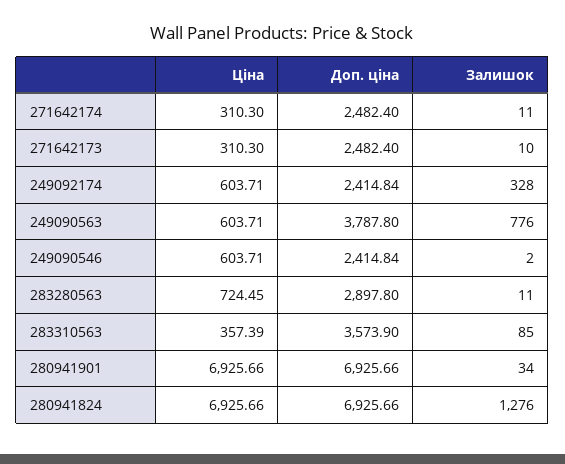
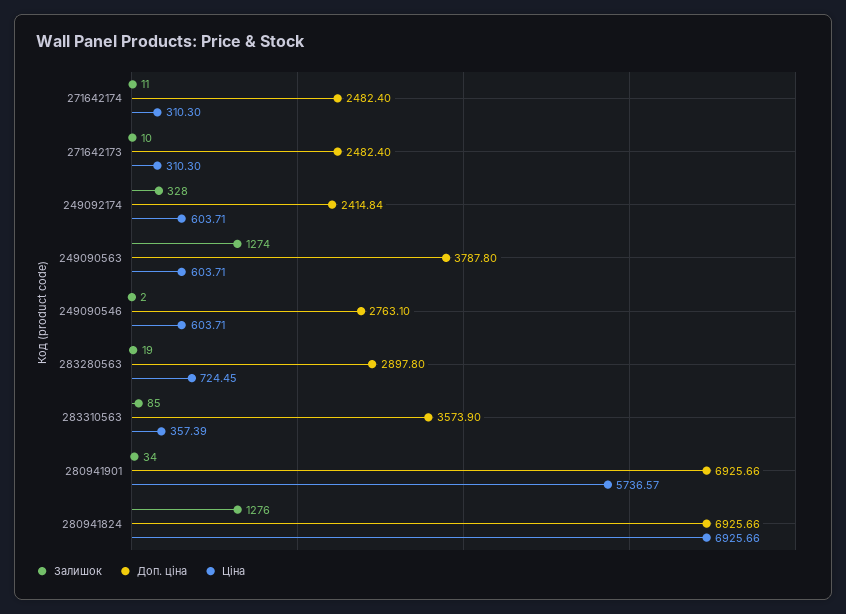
  {
    "Ціна": {
      "271642174": 310.3,
      "271642173": 310.3,
      "249092174": 603.71,
      "249090563": 603.71,
      "249090546": 603.71,
      "283280563": 724.45,
      "283310563": 357.39,
-     "280941901": 6925.66,
+     "280941901": 5736.57,
      "280941824": 6925.66
    },
    "Доп. ціна": {
      "271642174": 2482.4,
      "271642173": 2482.4,
      "249092174": 2414.84,
      "249090563": 3787.8,
-     "249090546": 2414.84,
+     "249090546": 2763.1,
      "283280563": 2897.8,
      "283310563": 3573.9,
      "280941901": 6925.66,
      "280941824": 6925.66
    },
    "Залишок": {
      "271642174": 11,
      "271642173": 10,
      "249092174": 328,
-     "249090563": 776,
+     "249090563": 1274,
      "249090546": 2,
-     "283280563": 11,
+     "283280563": 19,
      "283310563": 85,
      "280941901": 34,
      "280941824": 1276
    }
  }

